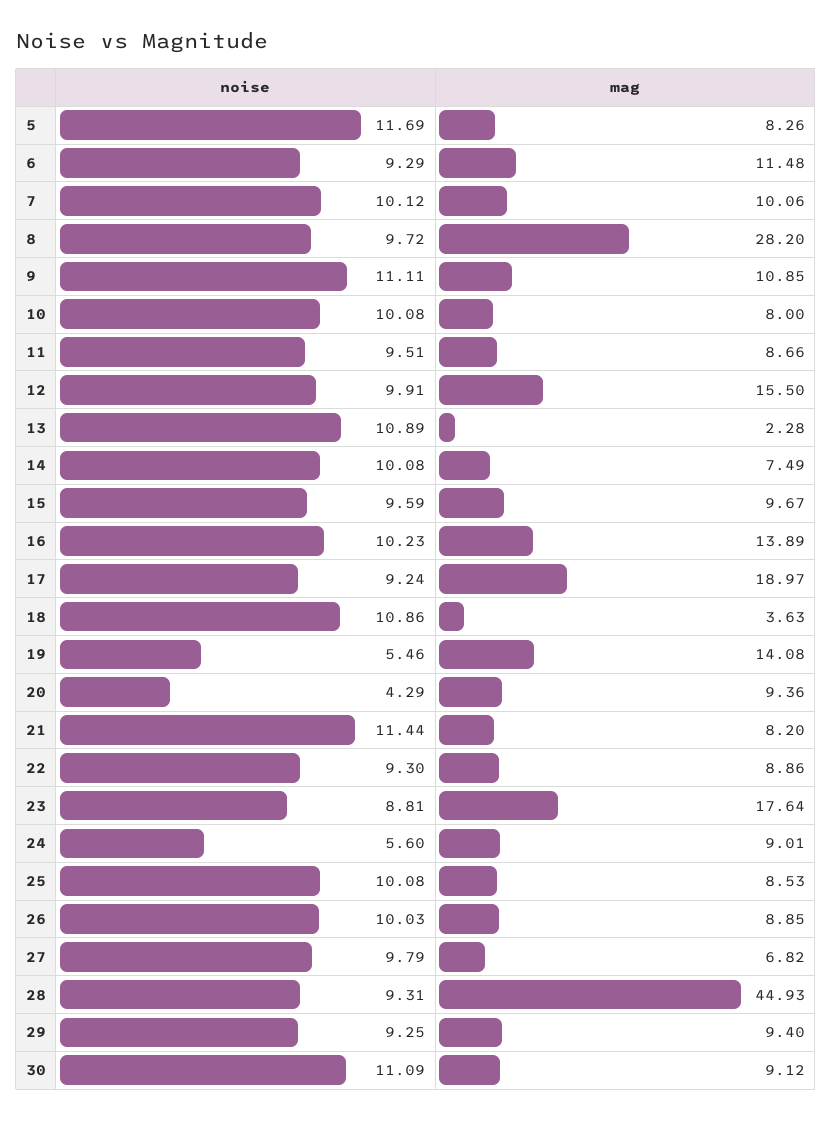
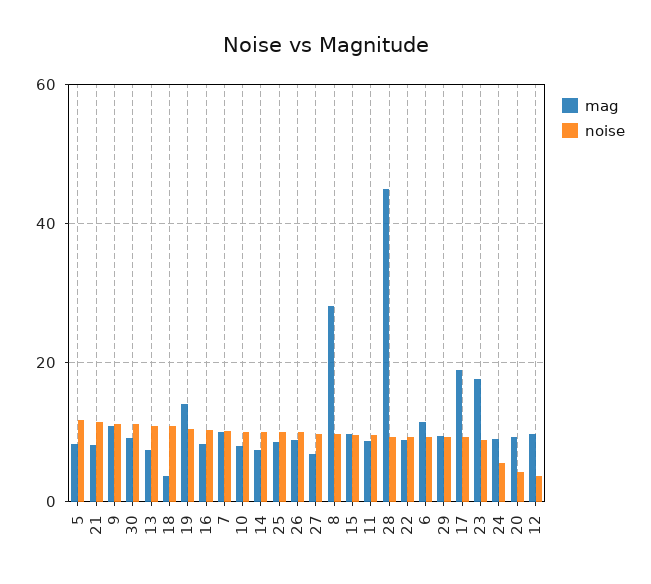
  {
    "noise": {
      "5": 11.69,
      "6": 9.29,
      "7": 10.12,
      "8": 9.72,
      "9": 11.11,
      "10": 10.08,
      "11": 9.51,
-     "12": 9.91,
+     "12": 4,
      "13": 10.89,
      "14": 10.08,
      "15": 9.59,
      "16": 10.23,
      "17": 9.24,
      "18": 10.86,
-     "19": 5.46,
+     "19": 10,
      "20": 4.29,
      "21": 11.44,
      "22": 9.3,
      "23": 8.81,
      "24": 5.6,
      "25": 10.08,
      "26": 10.03,
      "27": 9.79,
      "28": 9.31,
      "29": 9.25,
      "30": 11.09
    },
    "mag": {
      "5": 8.26,
      "6": 11.48,
      "7": 10.06,
      "8": 28.2,
      "9": 10.85,
      "10": 8,
      "11": 8.66,
-     "12": 15.5,
+     "12": 10,
-     "13": 2.28,
+     "13": 8,
      "14": 7.49,
      "15": 9.67,
-     "16": 13.89,
+     "16": 8,
      "17": 18.97,
      "18": 3.63,
      "19": 14.08,
      "20": 9.36,
      "21": 8.2,
      "22": 8.86,
      "23": 17.64,
      "24": 9.01,
      "25": 8.53,
      "26": 8.85,
      "27": 6.82,
      "28": 44.93,
      "29": 9.4,
      "30": 9.12
    }
  }

